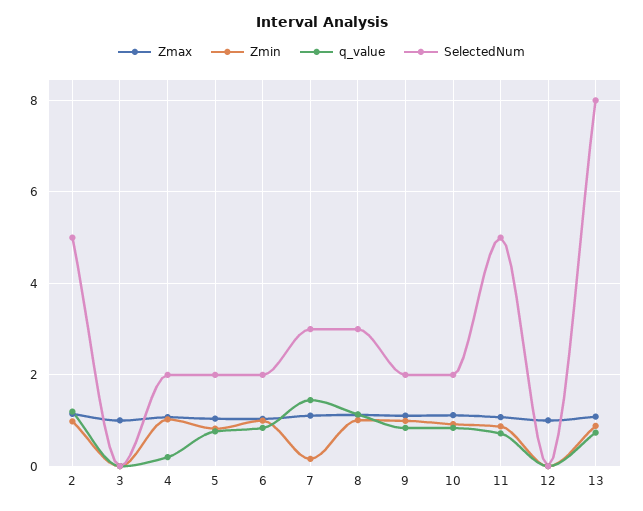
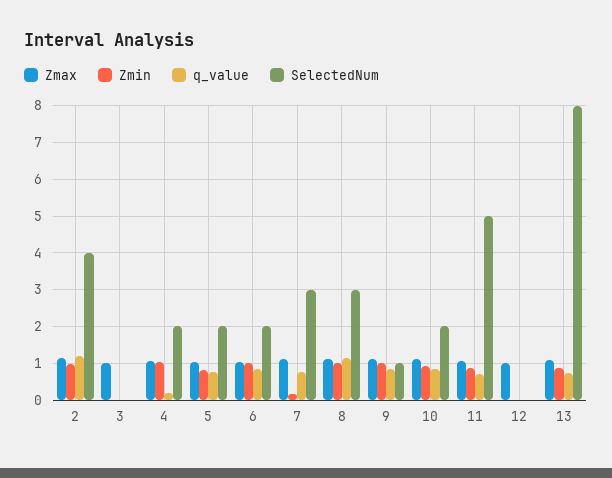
  {
    "Zmax": {
      "2": 1.2,
      "3": 1,
      "4": 1,
      "5": 1,
      "6": 1,
      "7": 1.2,
      "8": 1.2,
      "9": 1.2,
      "10": 1.2,
      "11": 1,
      "12": 1,
      "13": 1
    },
    "Zmin": {
      "2": 1,
      "3": 0,
      "4": 1,
      "5": 0.8,
      "6": 1,
      "7": 0.2,
      "8": 1,
      "9": 1,
      "10": 1,
      "11": 0.8,
      "12": 0,
      "13": 0.8
    },
    "q_value": {
      "2": 1.2,
      "3": 0,
      "4": 0.2,
      "5": 0.8,
      "6": 0.8,
-     "7": 1.4,
+     "7": 0.8,
      "8": 1.2,
      "9": 0.8,
      "10": 0.8,
      "11": 0.8,
      "12": 0,
      "13": 0.8
    },
    "SelectedNum": {
-     "2": 5,
+     "2": 4,
      "3": 0,
      "4": 2,
      "5": 2,
      "6": 2,
      "7": 3,
      "8": 3,
-     "9": 2,
+     "9": 1,
      "10": 2,
      "11": 5,
      "12": 0,
      "13": 8
    }
  }

